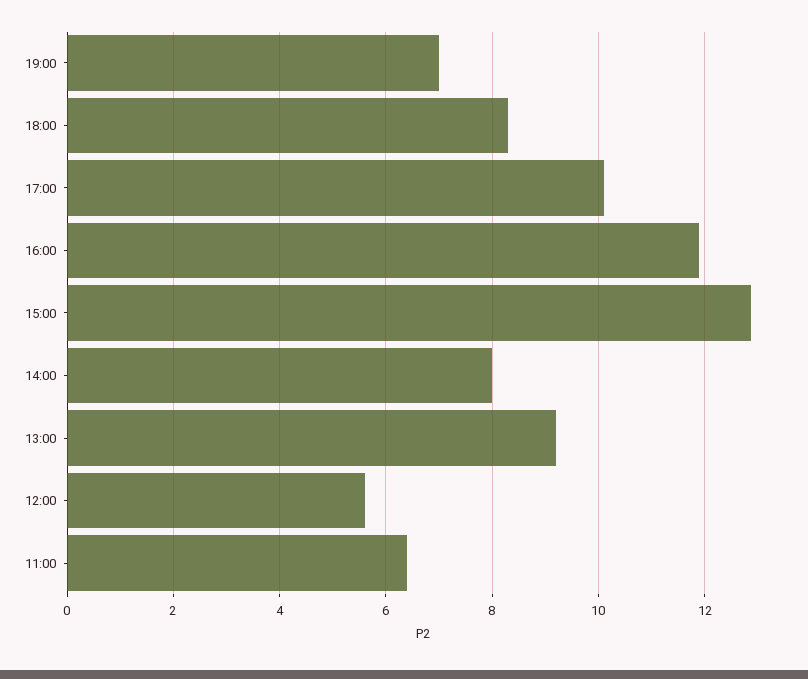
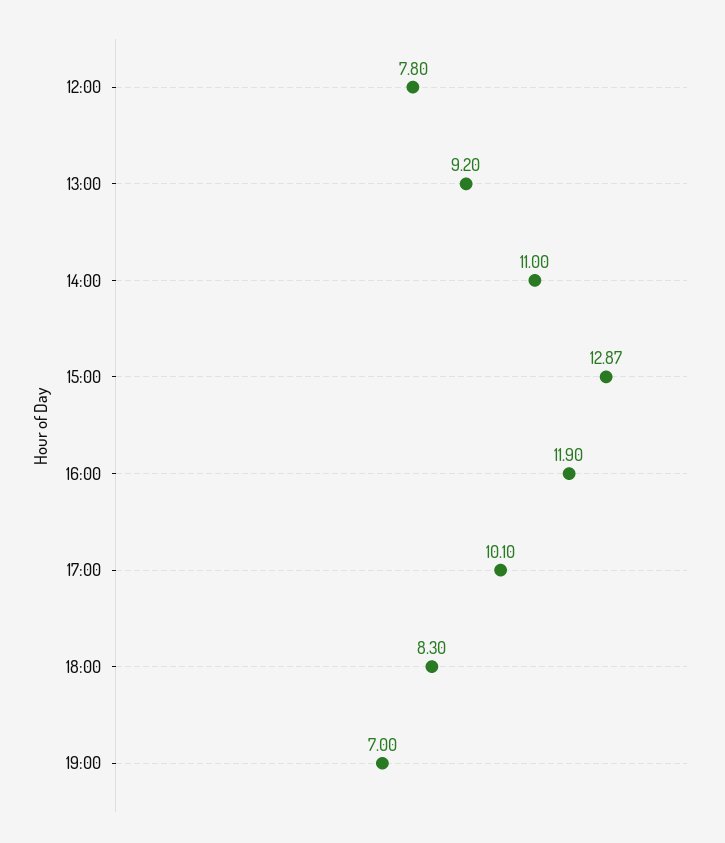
  {
    "19:00": 7,
    "18:00": 8.3,
    "17:00": 10.1,
    "16:00": 11.9,
    "15:00": 12.87,
-   "14:00": 8,
+   "14:00": 11,
    "13:00": 9.2,
-   "12:00": 5.6,
+   "12:00": 7.8
-   "11:00": 6.4
  }

